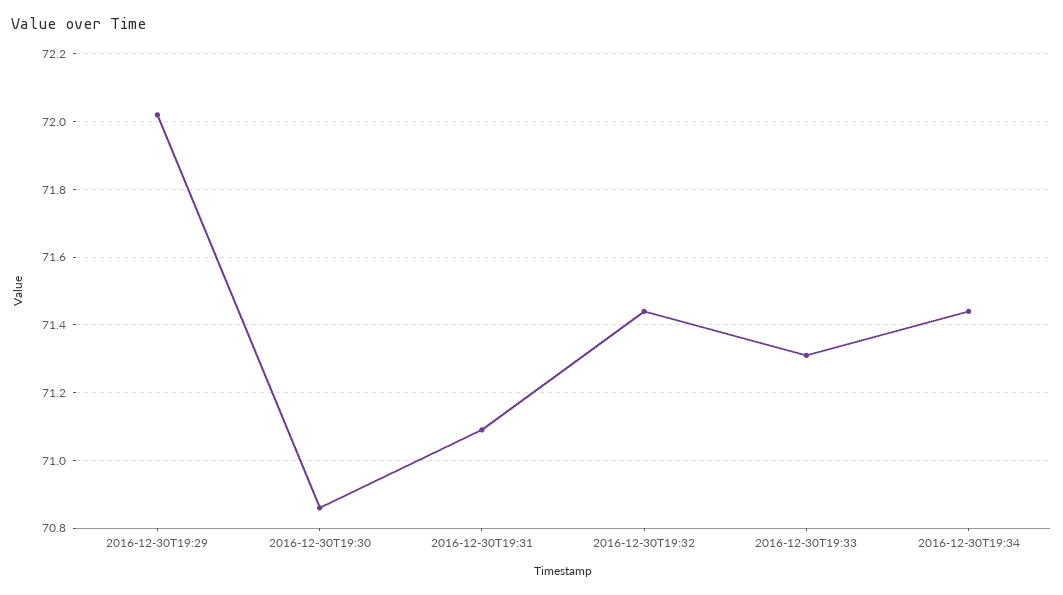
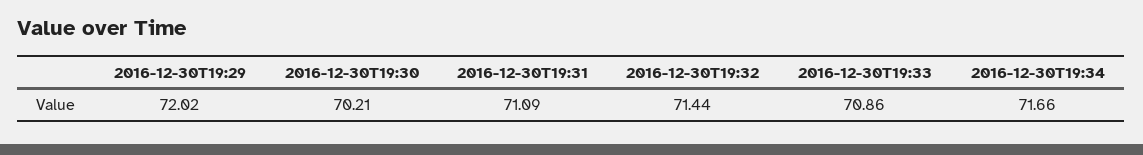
  {
    "2016-12-30T19:29": 72.02,
-   "2016-12-30T19:30": 70.85,
+   "2016-12-30T19:30": 70.21,
    "2016-12-30T19:31": 71.09,
    "2016-12-30T19:32": 71.44,
-   "2016-12-30T19:33": 71.3,
+   "2016-12-30T19:33": 70.86,
-   "2016-12-30T19:34": 71.45
+   "2016-12-30T19:34": 71.66
  }

